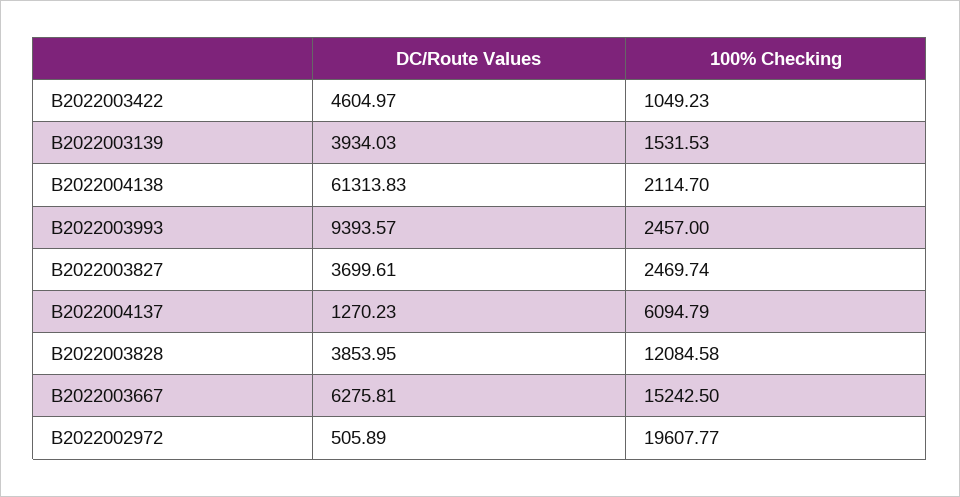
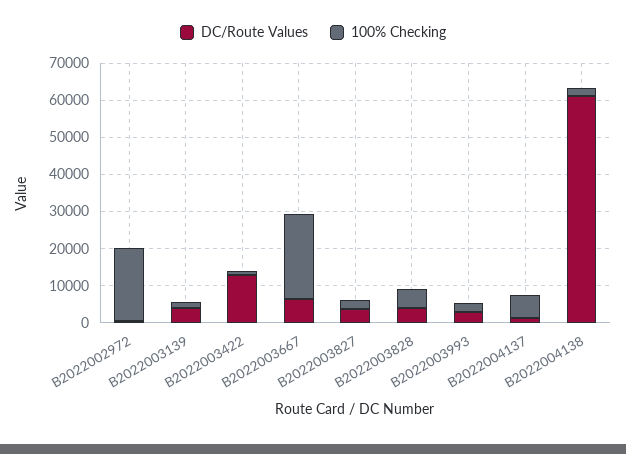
  {
    "DC/Route Values": {
-     "B2022003422": 4604.97,
+     "B2022003422": 12500,
      "B2022003139": 3934.03,
      "B2022004138": 61313.83,
-     "B2022003993": 9393.57,
+     "B2022003993": 2500,
      "B2022003827": 3699.61,
      "B2022004137": 1270.23,
      "B2022003828": 3853.95,
      "B2022003667": 6275.81,
      "B2022002972": 505.89
    },
    "100% Checking": {
      "B2022003422": 1049.23,
      "B2022003139": 1531.53,
      "B2022004138": 2114.7,
      "B2022003993": 2457,
      "B2022003827": 2469.74,
      "B2022004137": 6094.79,
-     "B2022003828": 12084.58,
+     "B2022003828": 5000,
-     "B2022003667": 15242.5,
+     "B2022003667": 22500,
      "B2022002972": 19607.77
    }
  }

